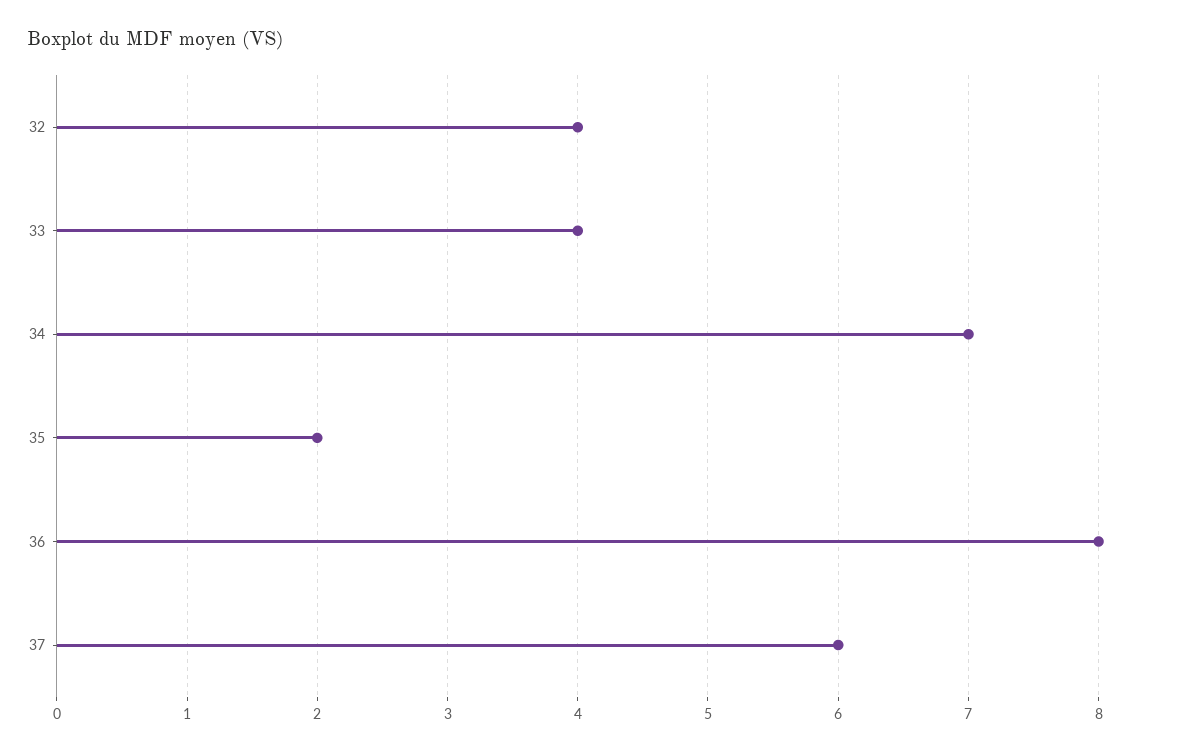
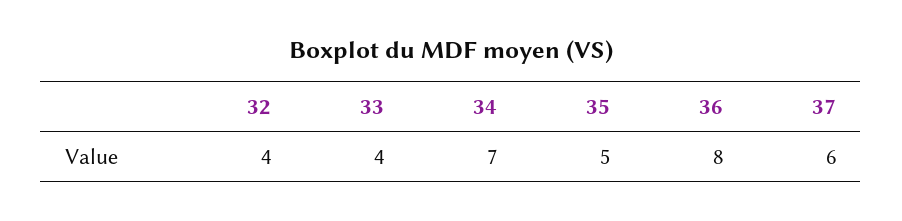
  {
    "32": 4,
    "33": 4,
    "34": 7,
-   "35": 2,
+   "35": 5,
    "36": 8,
    "37": 6
  }

